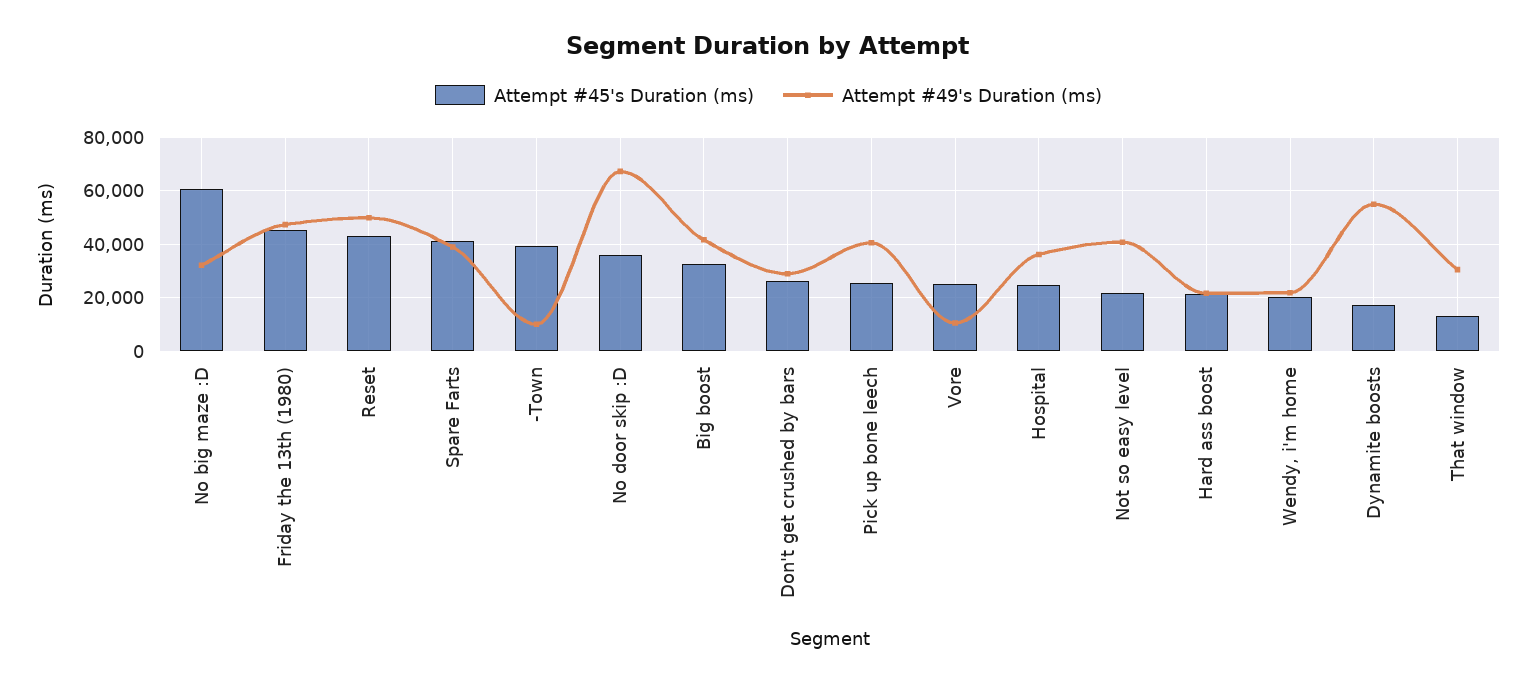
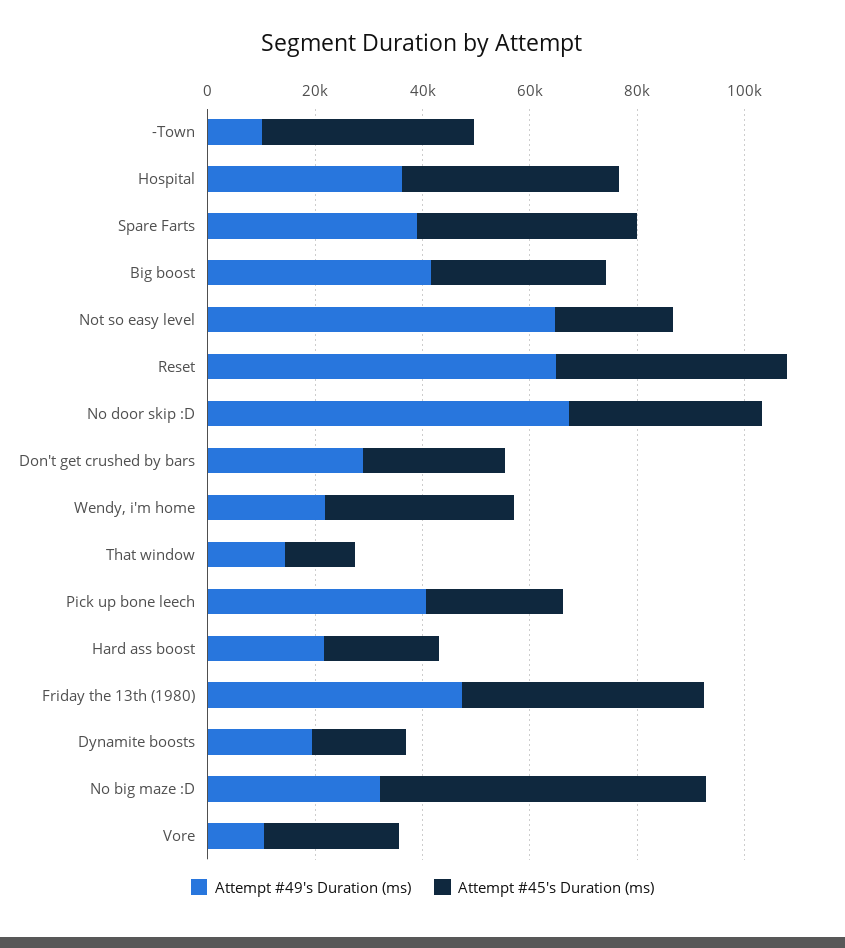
  {
    "Attempt #45's Duration (ms)": {
      "No big maze :D": 60000,
      "Friday the 13th (1980)": 45000,
      "Reset": 42500,
      "Spare Farts": 40000,
      "-Town": 40000,
      "No door skip :D": 35000,
      "Big boost": 32500,
      "Don't get crushed by bars": 27500,
      "Pick up bone leech": 25000,
      "Vore": 25000,
-     "Hospital": 25000,
+     "Hospital": 40000,
      "Not so easy level": 22500,
      "Hard ass boost": 22500,
-     "Wendy, i'm home": 20000,
+     "Wendy, i'm home": 35000,
      "Dynamite boosts": 17500,
      "That window": 12500
    },
    "Attempt #49's Duration (ms)": {
      "No big maze :D": 32500,
      "Friday the 13th (1980)": 47500,
-     "Reset": 50000,
+     "Reset": 65000,
      "Spare Farts": 40000,
      "-Town": 10000,
      "No door skip :D": 67500,
      "Big boost": 42500,
      "Don't get crushed by bars": 30000,
      "Pick up bone leech": 40000,
      "Vore": 10000,
      "Hospital": 35000,
-     "Not so easy level": 40000,
+     "Not so easy level": 65000,
      "Hard ass boost": 22500,
      "Wendy, i'm home": 22500,
-     "Dynamite boosts": 55000,
+     "Dynamite boosts": 20000,
-     "That window": 30000
+     "That window": 15000
    }
  }

